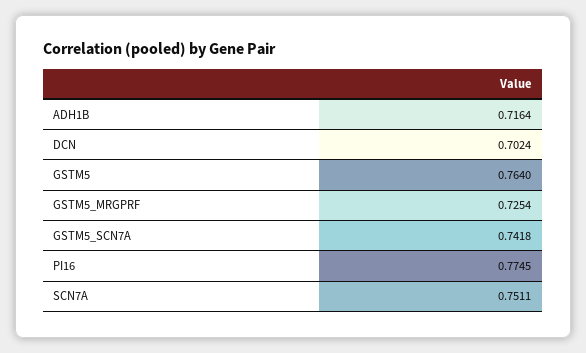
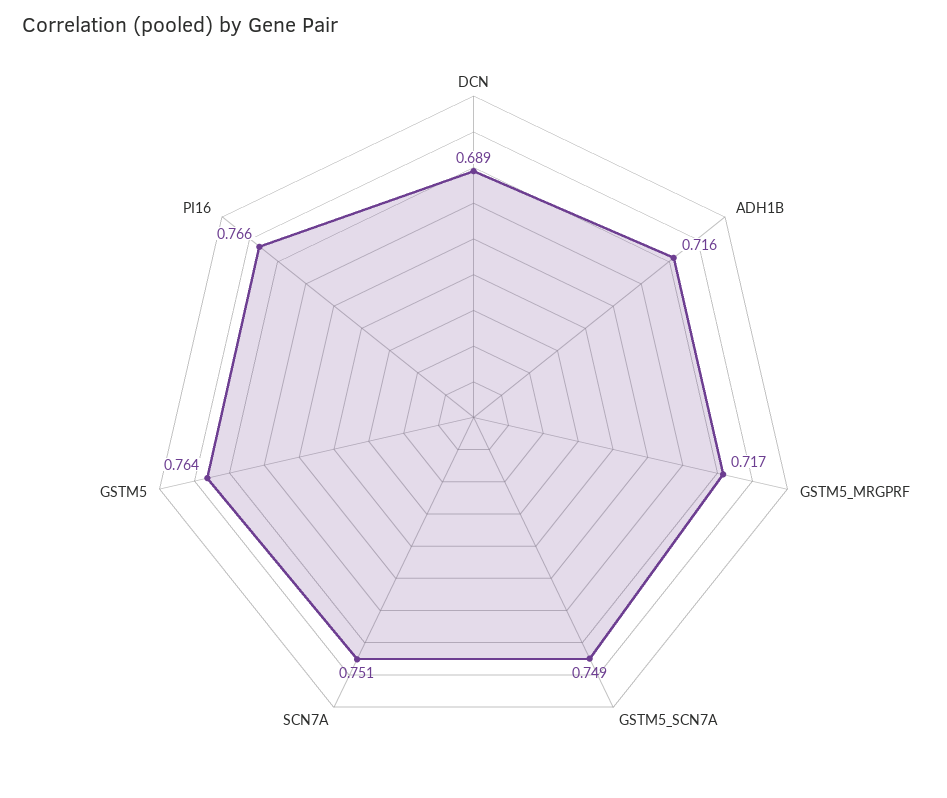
  {
    "ADH1B": 0.7164,
-   "DCN": 0.7024,
+   "DCN": 0.689,
    "GSTM5": 0.764,
-   "GSTM5_MRGPRF": 0.7254,
+   "GSTM5_MRGPRF": 0.717,
-   "GSTM5_SCN7A": 0.7418,
+   "GSTM5_SCN7A": 0.749,
-   "PI16": 0.7745,
+   "PI16": 0.766,
    "SCN7A": 0.7511
  }

